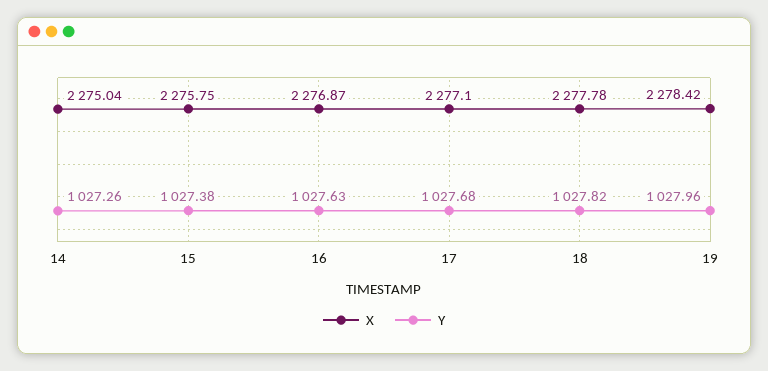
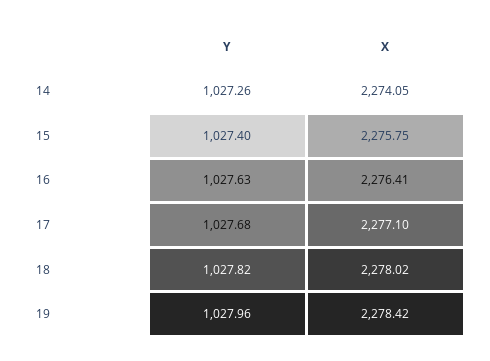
  {
    "X": {
-     "14": 2275.04,
+     "14": 2274.05,
      "15": 2275.75,
-     "16": 2276.87,
+     "16": 2276.41,
      "17": 2277.1,
-     "18": 2277.78,
+     "18": 2278.02,
      "19": 2278.42
    },
    "Y": {
      "14": 1027.26,
-     "15": 1027.38,
+     "15": 1027.4,
      "16": 1027.63,
      "17": 1027.68,
      "18": 1027.82,
      "19": 1027.96
    }
  }

